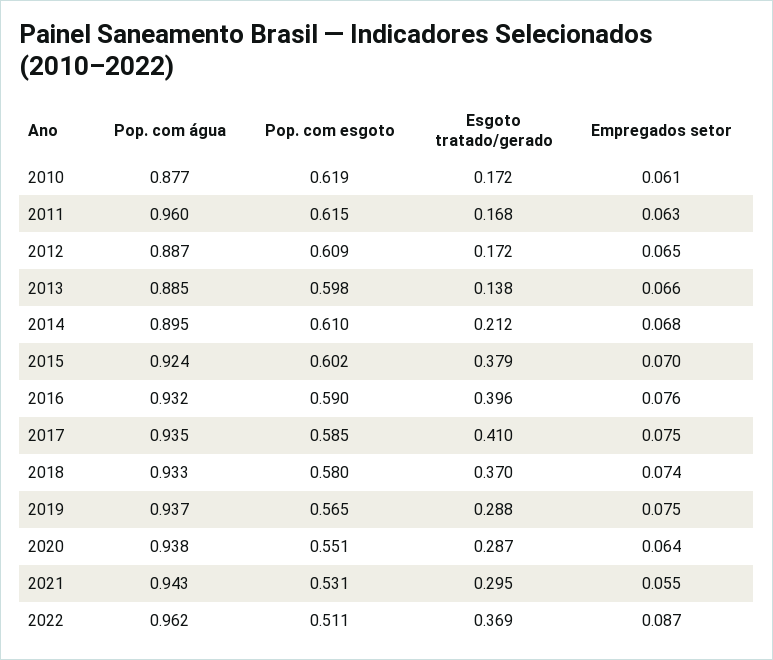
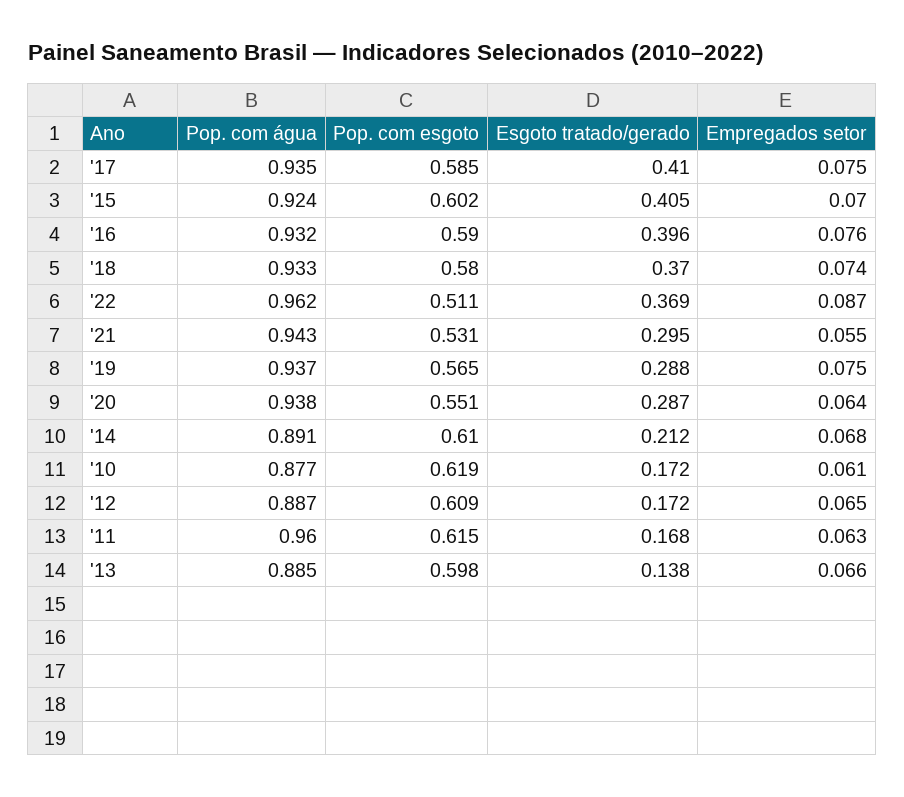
  {
    "Pop. com água": {
      "2010": 0.877,
      "2011": 0.96,
      "2012": 0.887,
      "2013": 0.885,
-     "2014": 0.895,
+     "2014": 0.891,
      "2015": 0.924,
      "2016": 0.932,
      "2017": 0.935,
      "2018": 0.933,
      "2019": 0.937,
      "2020": 0.938,
      "2021": 0.943,
      "2022": 0.962
    },
    "Pop. com esgoto": {
      "2010": 0.619,
      "2011": 0.615,
      "2012": 0.609,
      "2013": 0.598,
      "2014": 0.61,
      "2015": 0.602,
      "2016": 0.59,
      "2017": 0.585,
      "2018": 0.58,
      "2019": 0.565,
      "2020": 0.551,
      "2021": 0.531,
      "2022": 0.511
    },
    "Esgoto tratado/gerado": {
      "2010": 0.172,
      "2011": 0.168,
      "2012": 0.172,
      "2013": 0.138,
      "2014": 0.212,
-     "2015": 0.379,
+     "2015": 0.405,
      "2016": 0.396,
      "2017": 0.41,
      "2018": 0.37,
      "2019": 0.288,
      "2020": 0.287,
      "2021": 0.295,
      "2022": 0.369
    },
    "Empregados setor": {
      "2010": 0.061,
      "2011": 0.063,
      "2012": 0.065,
      "2013": 0.066,
      "2014": 0.068,
      "2015": 0.07,
      "2016": 0.076,
      "2017": 0.075,
      "2018": 0.074,
      "2019": 0.075,
      "2020": 0.064,
      "2021": 0.055,
      "2022": 0.087
    }
  }

